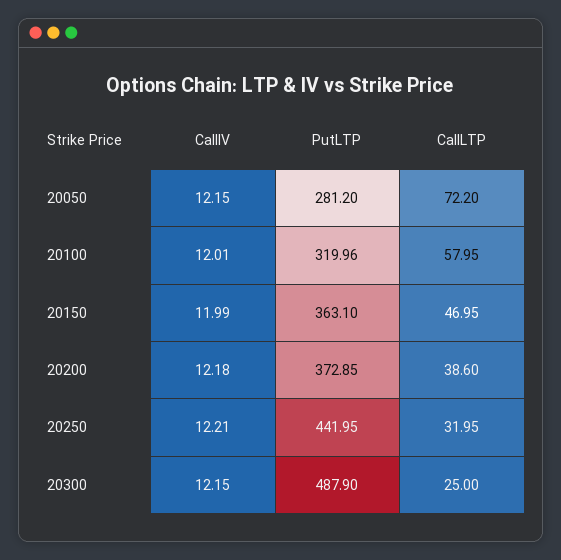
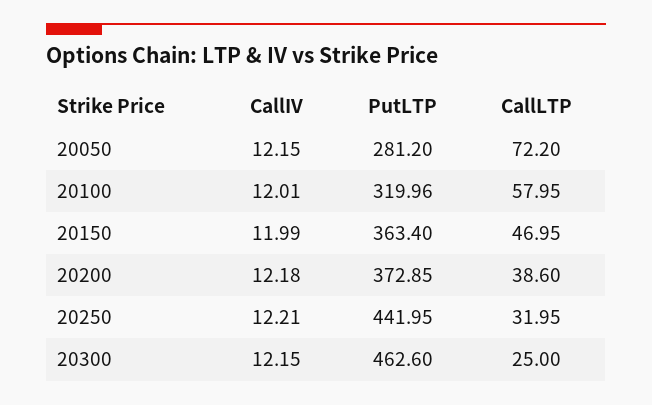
  {
    "CallIV": {
      "20050": 12.15,
      "20100": 12.01,
      "20150": 11.99,
      "20200": 12.18,
      "20250": 12.21,
      "20300": 12.15
    },
    "PutLTP": {
      "20050": 281.2,
      "20100": 319.96,
-     "20150": 363.1,
+     "20150": 363.4,
      "20200": 372.85,
      "20250": 441.95,
-     "20300": 487.9
+     "20300": 462.6
    },
    "CallLTP": {
      "20050": 72.2,
      "20100": 57.95,
      "20150": 46.95,
      "20200": 38.6,
      "20250": 31.95,
      "20300": 25
    }
  }

